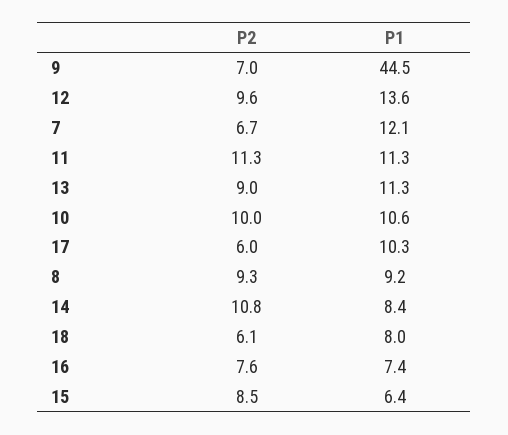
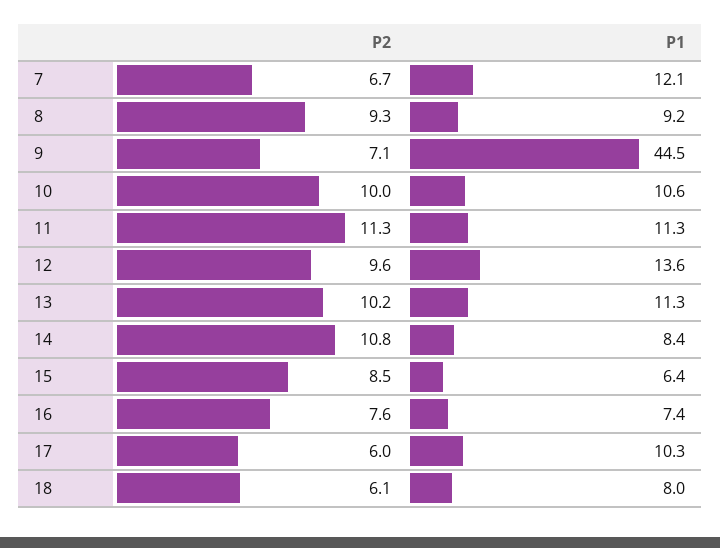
  {
    "P2": {
-     "9": 7,
+     "9": 7.1,
      "12": 9.6,
      "7": 6.7,
      "11": 11.3,
-     "13": 9,
+     "13": 10.2,
      "10": 10,
      "17": 6,
      "8": 9.3,
      "14": 10.8,
      "18": 6.1,
      "16": 7.6,
      "15": 8.5
    },
    "P1": {
      "9": 44.5,
      "12": 13.6,
      "7": 12.1,
      "11": 11.3,
      "13": 11.3,
      "10": 10.6,
      "17": 10.3,
      "8": 9.2,
      "14": 8.4,
      "18": 8,
      "16": 7.4,
      "15": 6.4
    }
  }

